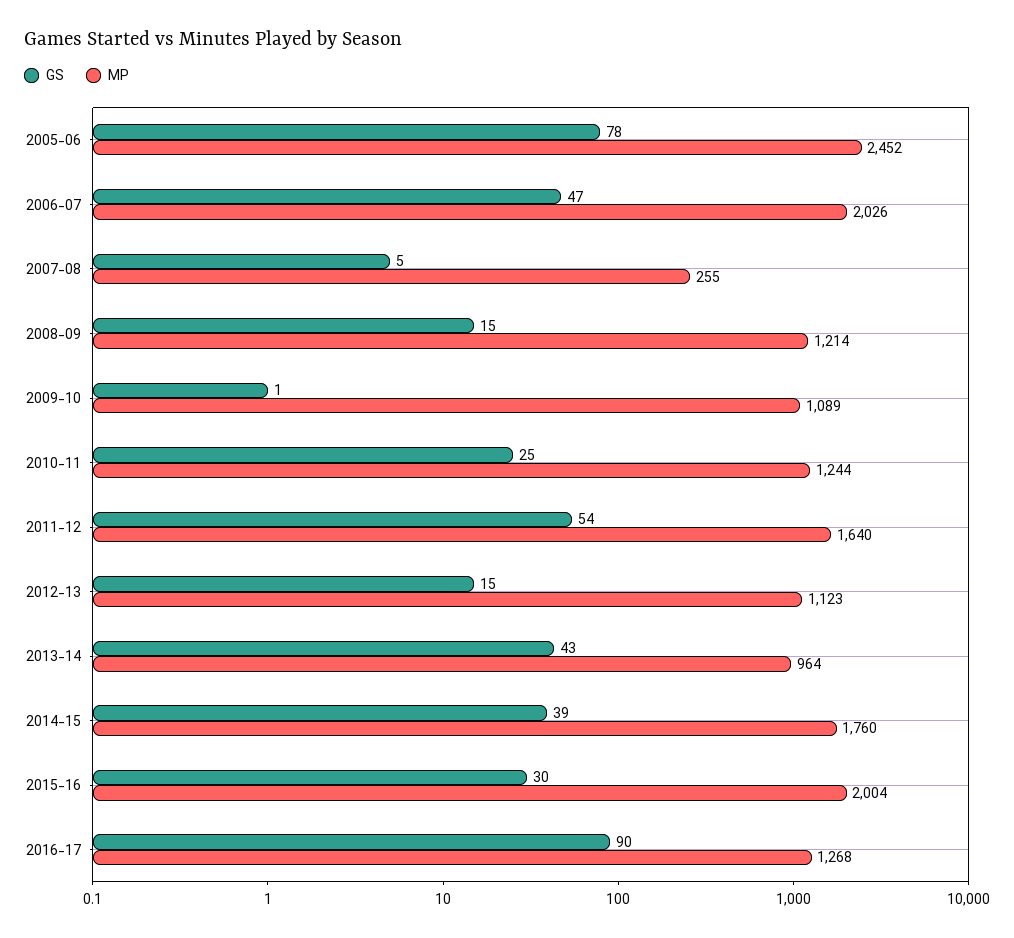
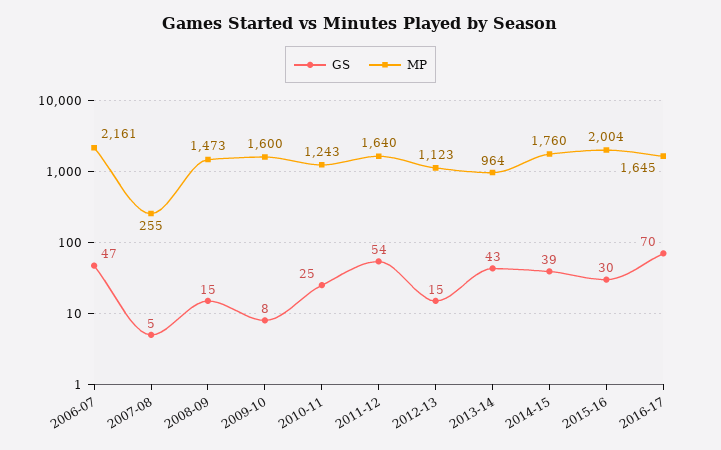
  {
    "GS": {
-     "2005-06": 78,
      "2006-07": 47,
      "2007-08": 5,
      "2008-09": 15,
-     "2009-10": 1,
+     "2009-10": 8,
      "2010-11": 25,
      "2011-12": 54,
      "2012-13": 15,
      "2013-14": 43,
      "2014-15": 39,
      "2015-16": 30,
-     "2016-17": 90
+     "2016-17": 70
    },
    "MP": {
-     "2005-06": 2452,
-     "2006-07": 2026,
+     "2006-07": 2161,
      "2007-08": 255,
-     "2008-09": 1214,
+     "2008-09": 1473,
-     "2009-10": 1089,
+     "2009-10": 1600,
-     "2010-11": 1244,
+     "2010-11": 1243,
      "2011-12": 1640,
      "2012-13": 1123,
      "2013-14": 964,
      "2014-15": 1760,
      "2015-16": 2004,
-     "2016-17": 1268
+     "2016-17": 1645
    }
  }

